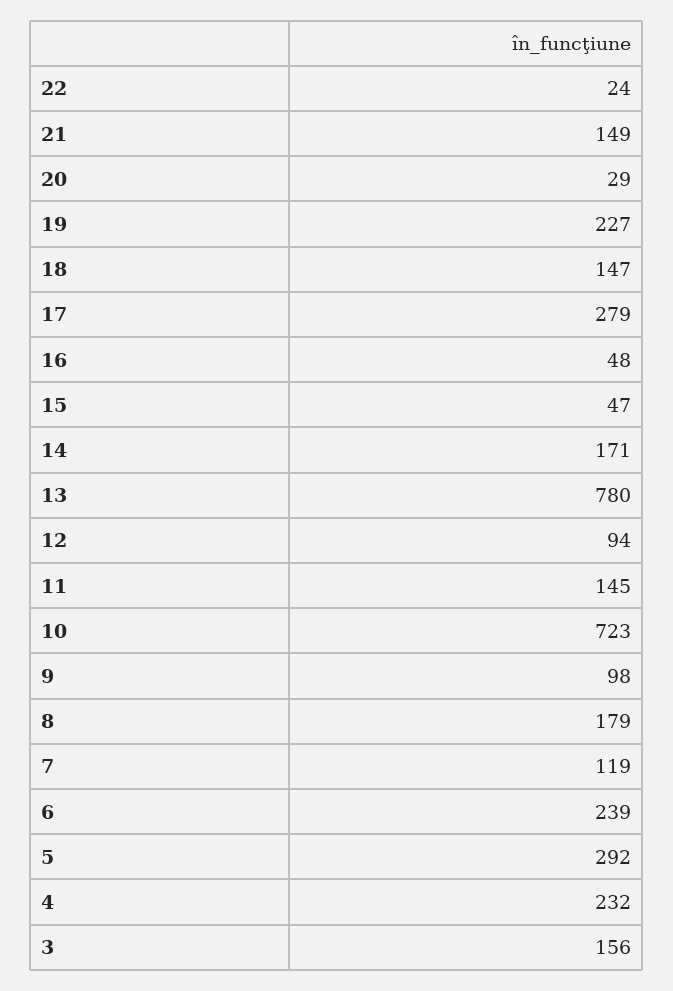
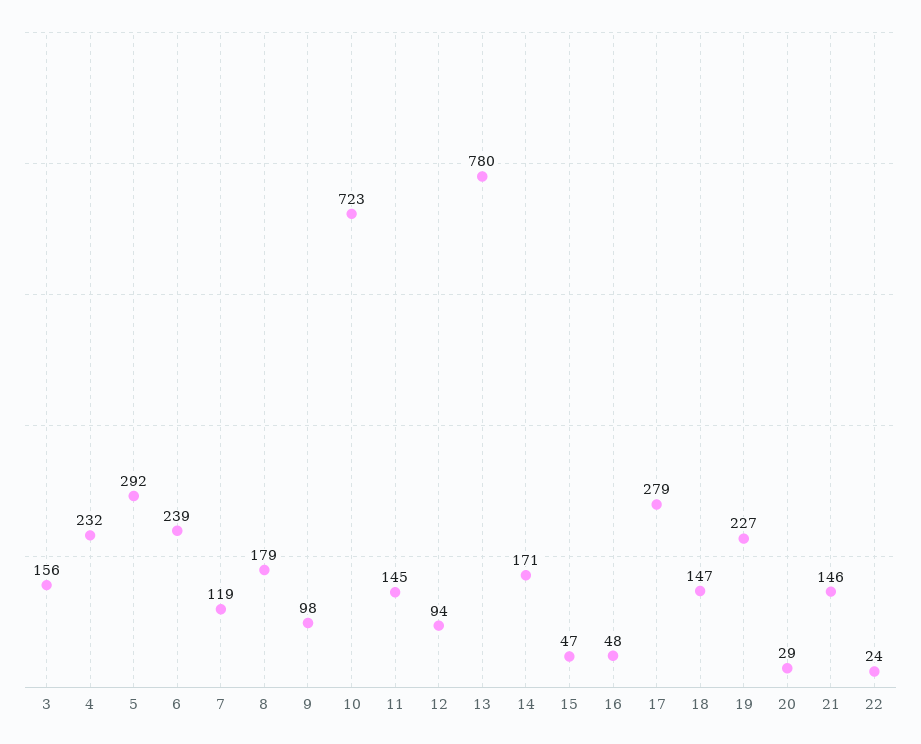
  {
    "22": 24,
-   "21": 149,
+   "21": 146,
    "20": 29,
    "19": 227,
    "18": 147,
    "17": 279,
    "16": 48,
    "15": 47,
    "14": 171,
    "13": 780,
    "12": 94,
    "11": 145,
    "10": 723,
    "9": 98,
    "8": 179,
    "7": 119,
    "6": 239,
    "5": 292,
    "4": 232,
    "3": 156
  }

